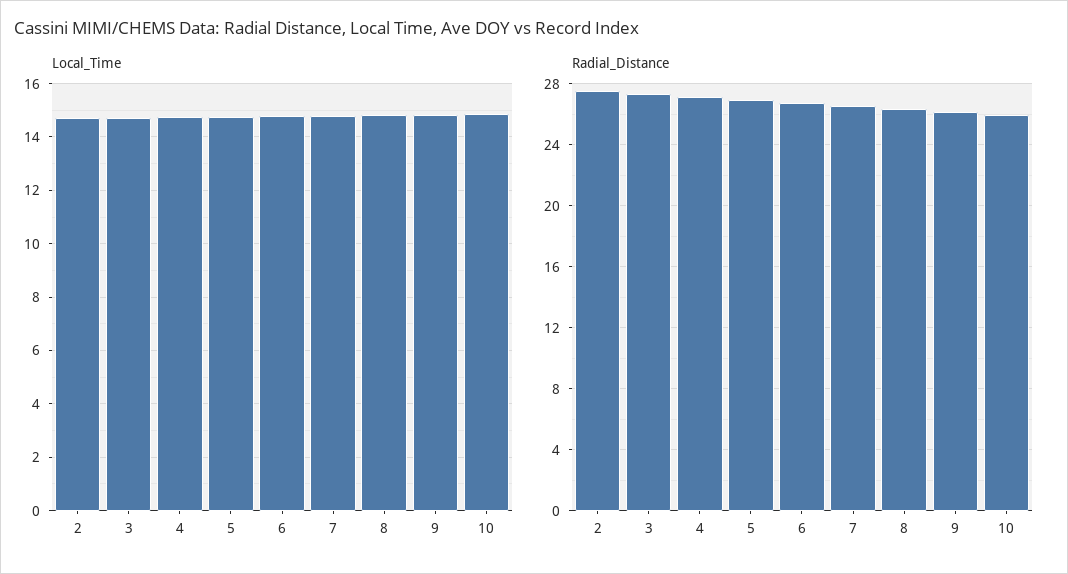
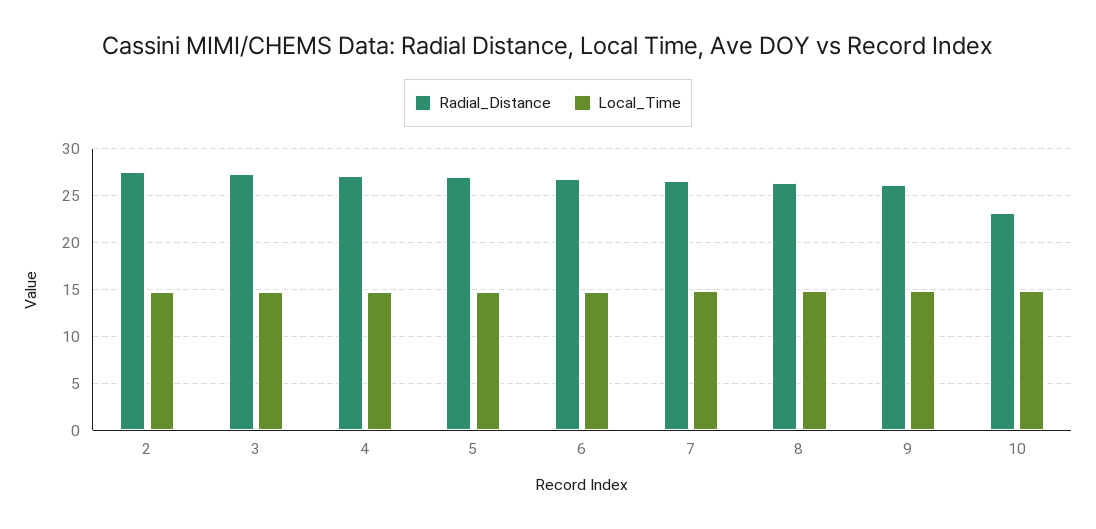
  {
    "Local_Time": {
      "2": 14.75,
      "3": 14.75,
      "4": 14.75,
      "5": 14.75,
      "6": 14.75,
      "7": 14.75,
      "8": 14.75,
      "9": 14.75,
      "10": 14.75
    },
    "Radial_Distance": {
      "2": 27.5,
      "3": 27.5,
      "4": 27,
      "5": 27,
      "6": 27,
      "7": 26.5,
      "8": 26.5,
      "9": 26,
-     "10": 26
+     "10": 23
    }
  }

